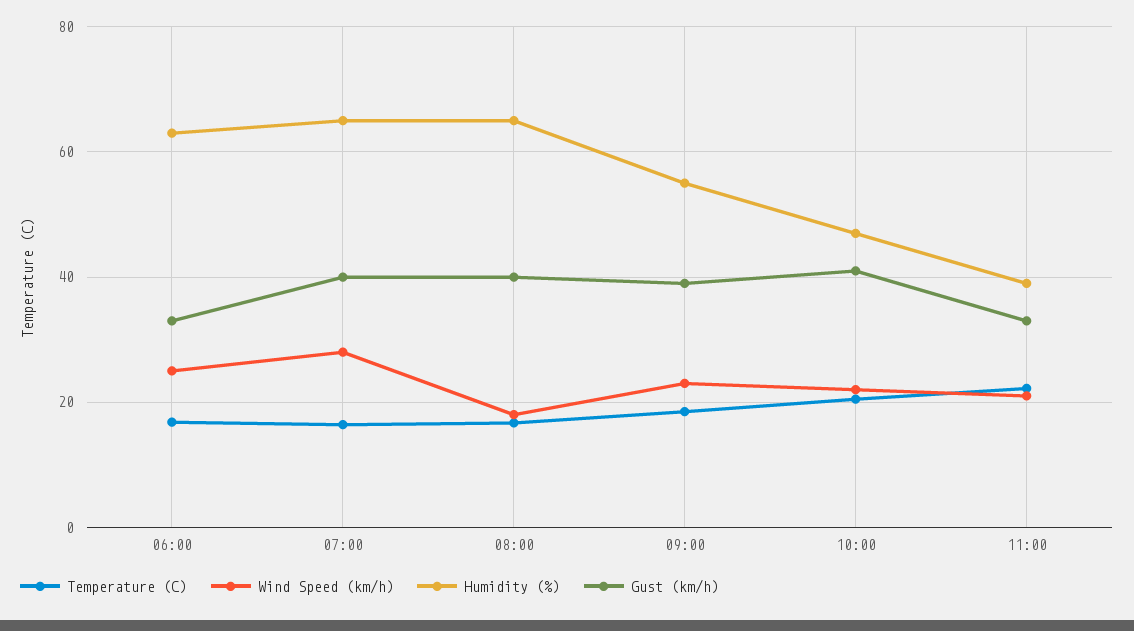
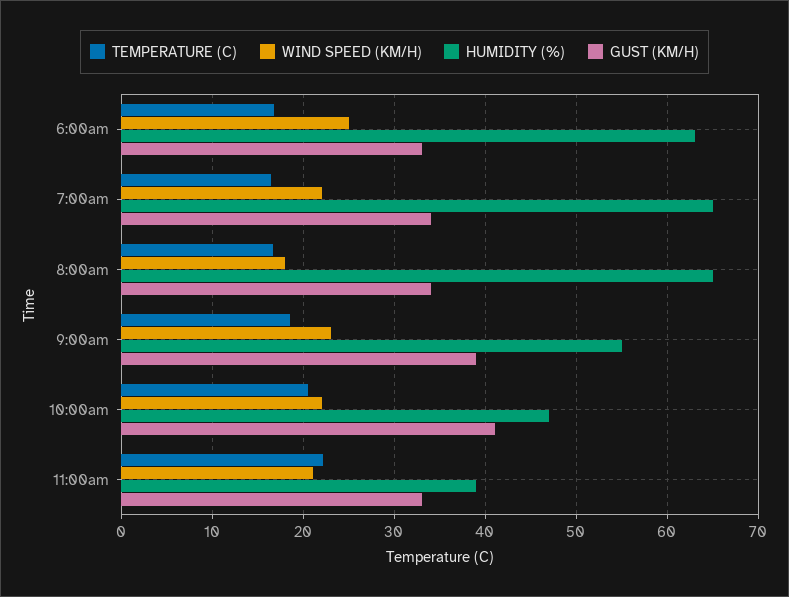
  {
    "Temperature (C)": {
      "06:00": 17,
      "07:00": 16,
      "08:00": 17,
      "09:00": 19,
      "10:00": 21,
      "11:00": 22
    },
    "Wind Speed (km/h)": {
      "06:00": 25,
-     "07:00": 28,
+     "07:00": 22,
      "08:00": 18,
      "09:00": 23,
      "10:00": 22,
      "11:00": 21
    },
    "Humidity (%)": {
      "06:00": 63,
      "07:00": 65,
      "08:00": 65,
      "09:00": 55,
      "10:00": 47,
      "11:00": 39
    },
    "Gust (km/h)": {
      "06:00": 33,
-     "07:00": 40,
+     "07:00": 34,
-     "08:00": 40,
+     "08:00": 34,
      "09:00": 39,
      "10:00": 41,
      "11:00": 33
    }
  }

